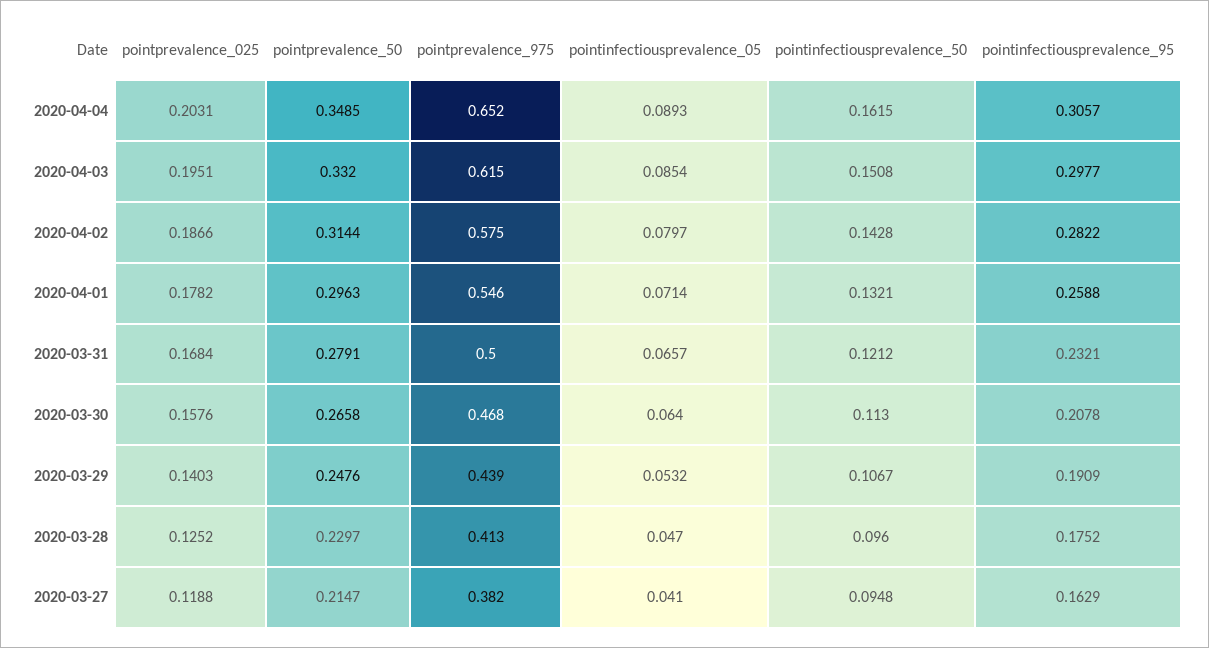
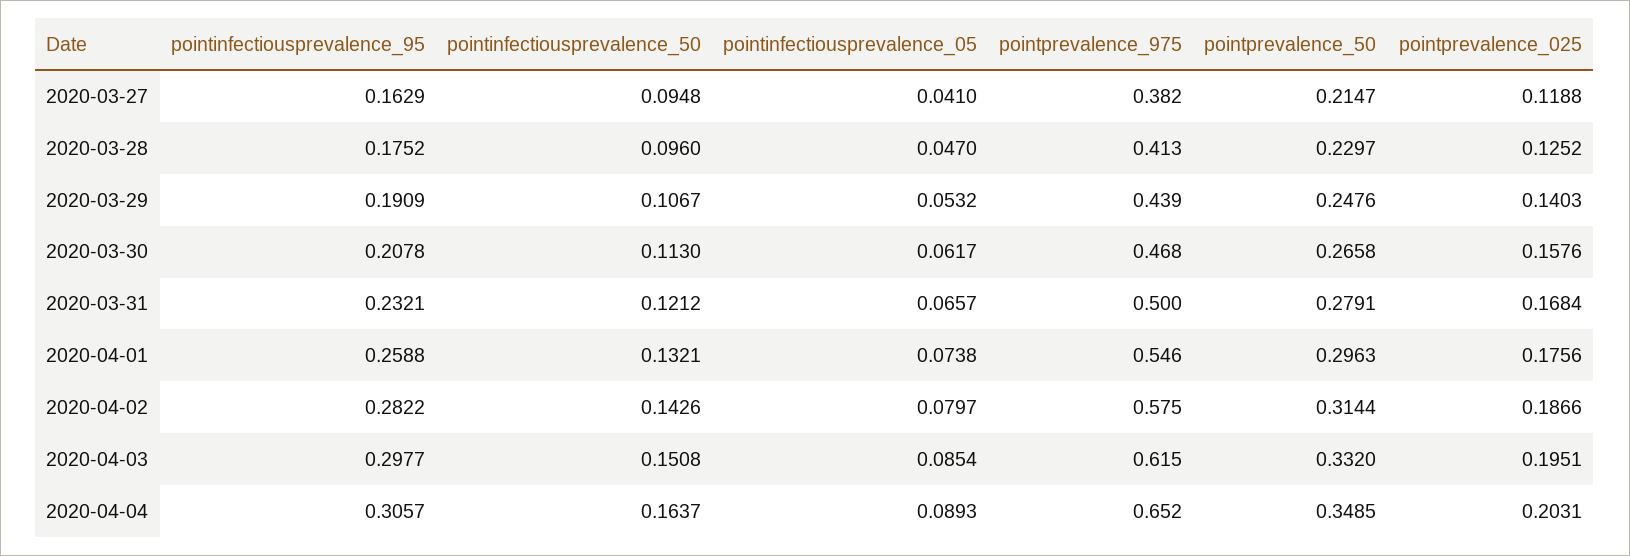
  {
    "pointprevalence_025": {
      "2020-04-04": 0.2031,
      "2020-04-03": 0.1951,
      "2020-04-02": 0.1866,
-     "2020-04-01": 0.1782,
+     "2020-04-01": 0.1756,
      "2020-03-31": 0.1684,
      "2020-03-30": 0.1576,
      "2020-03-29": 0.1403,
      "2020-03-28": 0.1252,
      "2020-03-27": 0.1188
    },
    "pointprevalence_50": {
      "2020-04-04": 0.3485,
      "2020-04-03": 0.332,
      "2020-04-02": 0.3144,
      "2020-04-01": 0.2963,
      "2020-03-31": 0.2791,
      "2020-03-30": 0.2658,
      "2020-03-29": 0.2476,
      "2020-03-28": 0.2297,
      "2020-03-27": 0.2147
    },
    "pointprevalence_975": {
      "2020-04-04": 0.652,
      "2020-04-03": 0.615,
      "2020-04-02": 0.575,
      "2020-04-01": 0.546,
      "2020-03-31": 0.5,
      "2020-03-30": 0.468,
      "2020-03-29": 0.439,
      "2020-03-28": 0.413,
      "2020-03-27": 0.382
    },
    "pointinfectiousprevalence_05": {
      "2020-04-04": 0.0893,
      "2020-04-03": 0.0854,
      "2020-04-02": 0.0797,
-     "2020-04-01": 0.0714,
+     "2020-04-01": 0.0738,
      "2020-03-31": 0.0657,
-     "2020-03-30": 0.064,
+     "2020-03-30": 0.0617,
      "2020-03-29": 0.0532,
      "2020-03-28": 0.047,
      "2020-03-27": 0.041
    },
    "pointinfectiousprevalence_50": {
-     "2020-04-04": 0.1615,
+     "2020-04-04": 0.1637,
      "2020-04-03": 0.1508,
-     "2020-04-02": 0.1428,
+     "2020-04-02": 0.1426,
      "2020-04-01": 0.1321,
      "2020-03-31": 0.1212,
      "2020-03-30": 0.113,
      "2020-03-29": 0.1067,
      "2020-03-28": 0.096,
      "2020-03-27": 0.0948
    },
    "pointinfectiousprevalence_95": {
      "2020-04-04": 0.3057,
      "2020-04-03": 0.2977,
      "2020-04-02": 0.2822,
      "2020-04-01": 0.2588,
      "2020-03-31": 0.2321,
      "2020-03-30": 0.2078,
      "2020-03-29": 0.1909,
      "2020-03-28": 0.1752,
      "2020-03-27": 0.1629
    }
  }

